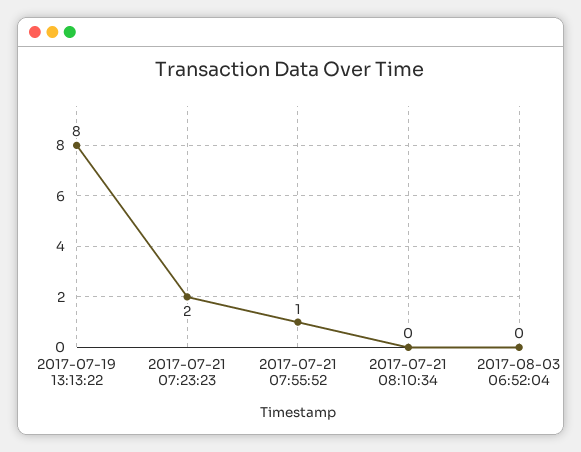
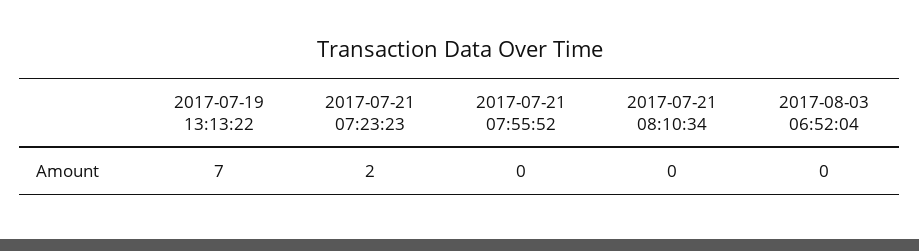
  {
-   "2017-07-19 13:13:22": 8,
+   "2017-07-19 13:13:22": 7,
    "2017-07-21 07:23:23": 2,
-   "2017-07-21 07:55:52": 1,
+   "2017-07-21 07:55:52": 0,
    "2017-07-21 08:10:34": 0,
    "2017-08-03 06:52:04": 0
  }

